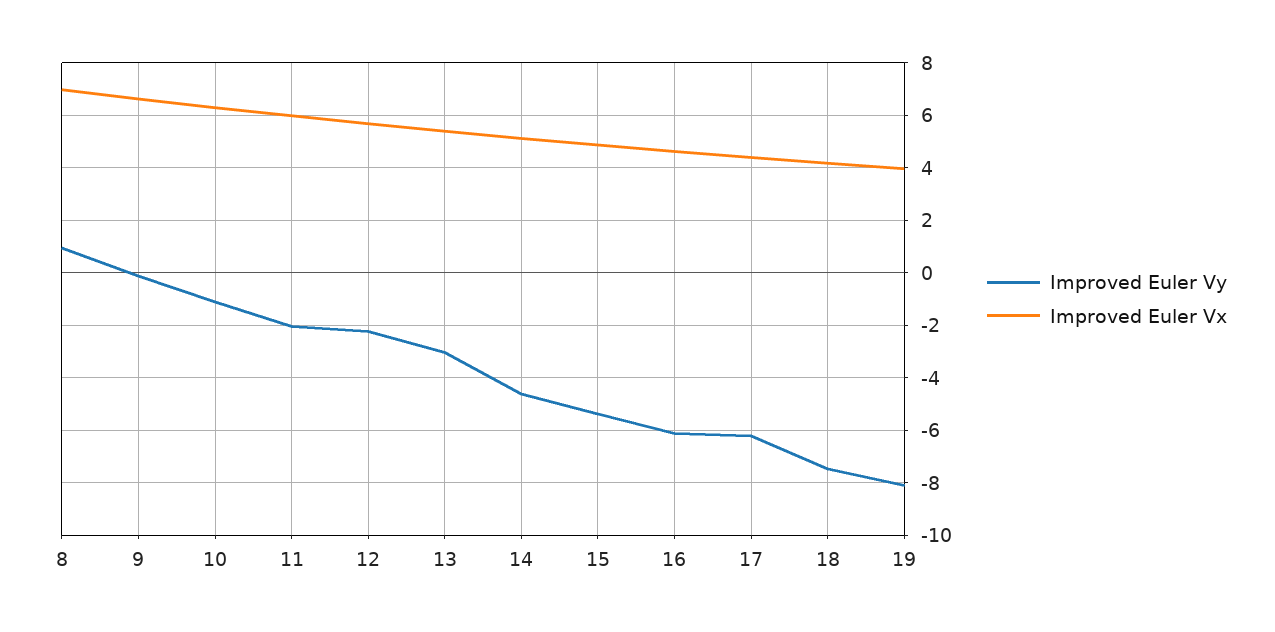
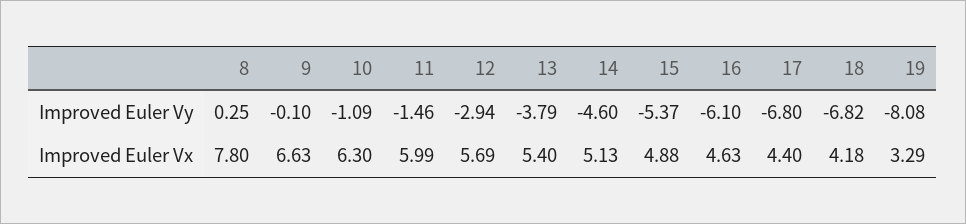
  {
    "Improved Euler Vy": {
-     "8": 1,
+     "8": 0.25,
      "9": -0.1,
      "10": -1.09,
-     "11": -2,
+     "11": -1.46,
-     "12": -2.25,
+     "12": -2.94,
-     "13": -3,
+     "13": -3.79,
      "14": -4.6,
      "15": -5.37,
      "16": -6.1,
-     "17": -6.25,
+     "17": -6.8,
-     "18": -7.5,
+     "18": -6.82,
      "19": -8.08
    },
    "Improved Euler Vx": {
-     "8": 7,
+     "8": 7.8,
      "9": 6.63,
      "10": 6.3,
      "11": 5.99,
      "12": 5.69,
      "13": 5.4,
      "14": 5.13,
      "15": 4.88,
      "16": 4.63,
      "17": 4.4,
      "18": 4.18,
-     "19": 4
+     "19": 3.29
    }
  }

